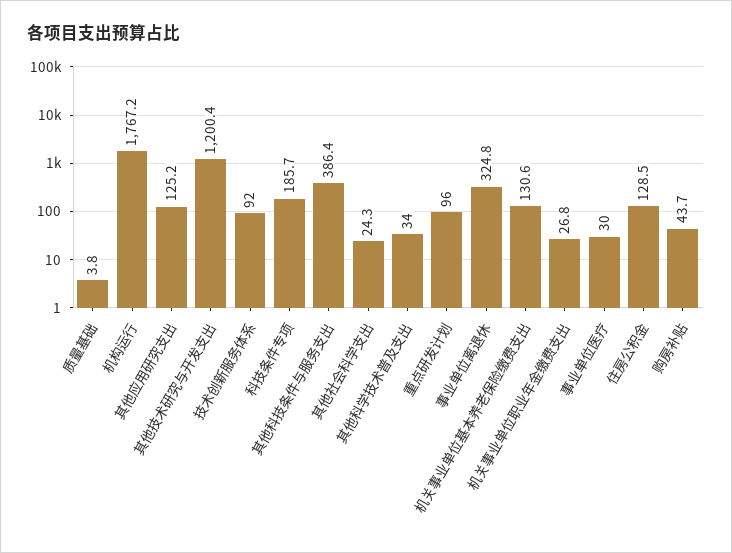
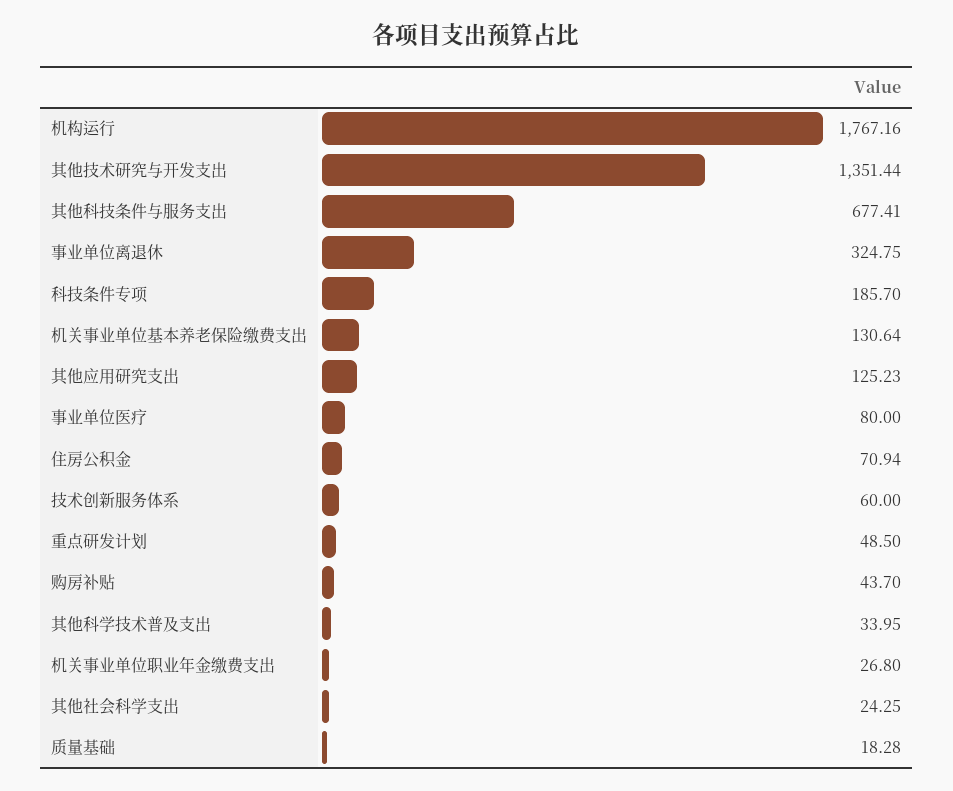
  {
-   "质量基础": 3.8,
+   "质量基础": 18.28,
    "机构运行": 1767.16,
    "其他应用研究支出": 125.23,
-   "其他技术研究与开发支出": 1200.4,
+   "其他技术研究与开发支出": 1351.44,
-   "技术创新服务体系": 92,
+   "技术创新服务体系": 60,
    "科技条件专项": 185.7,
-   "其他科技条件与服务支出": 386.4,
+   "其他科技条件与服务支出": 677.41,
    "其他社会科学支出": 24.25,
    "其他科学技术普及支出": 33.95,
-   "重点研发计划": 96,
+   "重点研发计划": 48.5,
    "事业单位离退休": 324.75,
    "机关事业单位基本养老保险缴费支出": 130.64,
    "机关事业单位职业年金缴费支出": 26.8,
-   "事业单位医疗": 30,
+   "事业单位医疗": 80,
-   "住房公积金": 128.5,
+   "住房公积金": 70.94,
    "购房补贴": 43.7
  }

